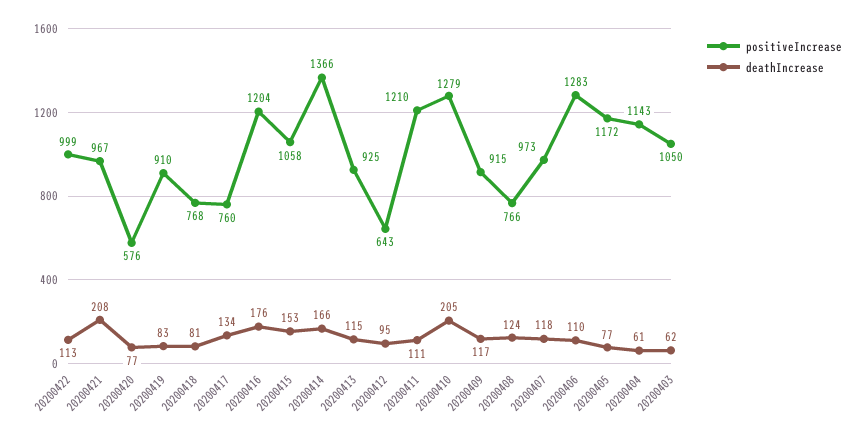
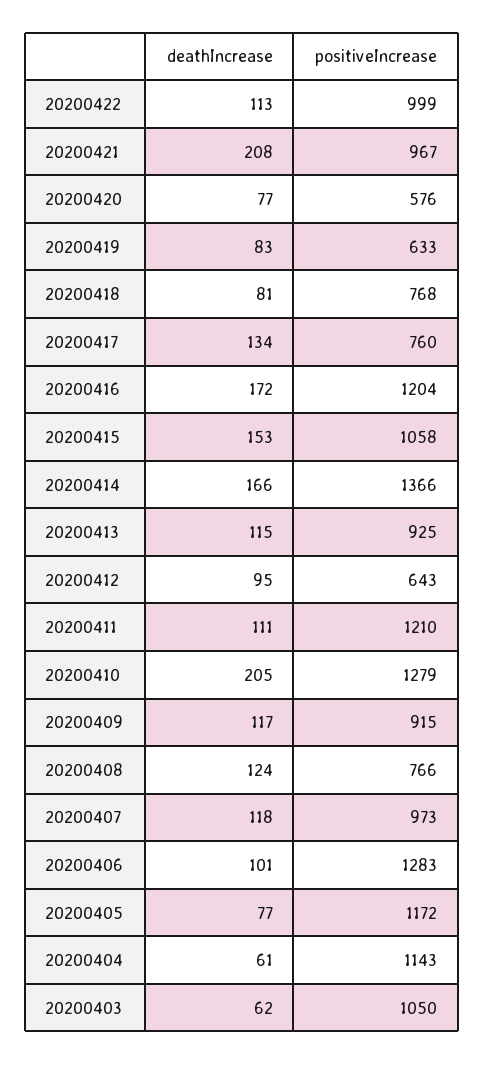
  {
    "positiveIncrease": {
      "20200422": 999,
      "20200421": 967,
      "20200420": 576,
-     "20200419": 910,
+     "20200419": 633,
      "20200418": 768,
      "20200417": 760,
      "20200416": 1204,
      "20200415": 1058,
      "20200414": 1366,
      "20200413": 925,
      "20200412": 643,
      "20200411": 1210,
      "20200410": 1279,
      "20200409": 915,
      "20200408": 766,
      "20200407": 973,
      "20200406": 1283,
      "20200405": 1172,
      "20200404": 1143,
      "20200403": 1050
    },
    "deathIncrease": {
      "20200422": 113,
      "20200421": 208,
      "20200420": 77,
      "20200419": 83,
      "20200418": 81,
      "20200417": 134,
-     "20200416": 176,
+     "20200416": 172,
      "20200415": 153,
      "20200414": 166,
      "20200413": 115,
      "20200412": 95,
      "20200411": 111,
      "20200410": 205,
      "20200409": 117,
      "20200408": 124,
      "20200407": 118,
-     "20200406": 110,
+     "20200406": 101,
      "20200405": 77,
      "20200404": 61,
      "20200403": 62
    }
  }

